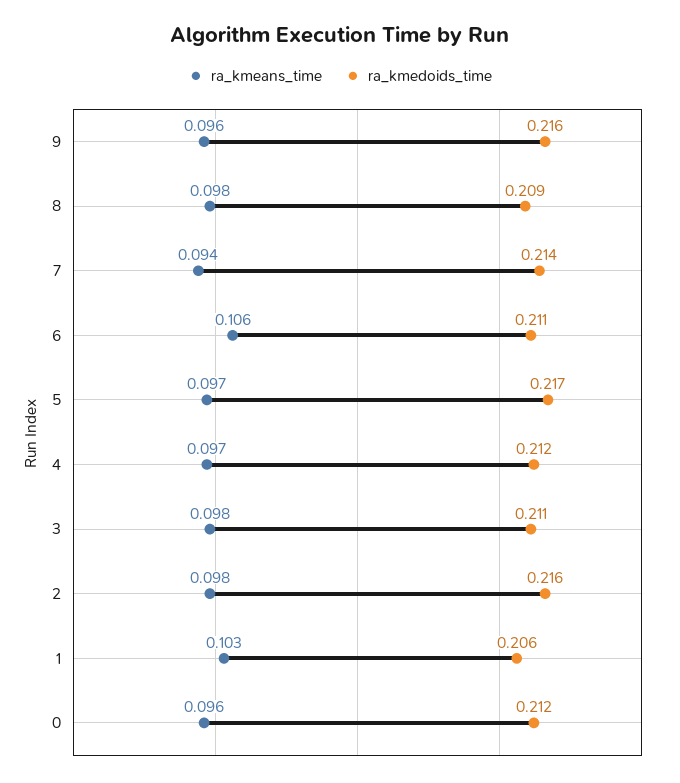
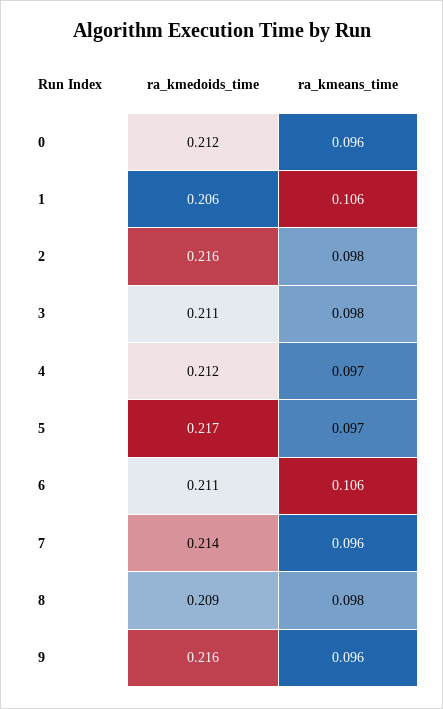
  {
    "ra_kmeans_time": {
      "9": 0.096,
      "8": 0.098,
-     "7": 0.094,
+     "7": 0.096,
      "6": 0.106,
      "5": 0.097,
      "4": 0.097,
      "3": 0.098,
      "2": 0.098,
-     "1": 0.103,
+     "1": 0.106,
      "0": 0.096
    },
    "ra_kmedoids_time": {
      "9": 0.216,
      "8": 0.209,
      "7": 0.214,
      "6": 0.211,
      "5": 0.217,
      "4": 0.212,
      "3": 0.211,
      "2": 0.216,
      "1": 0.206,
      "0": 0.212
    }
  }

